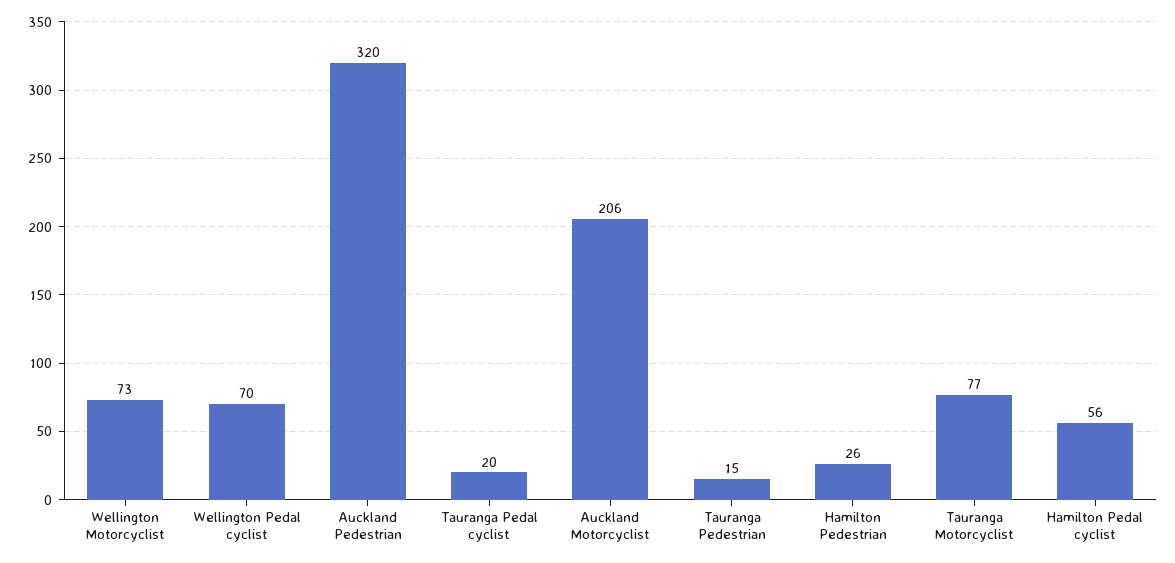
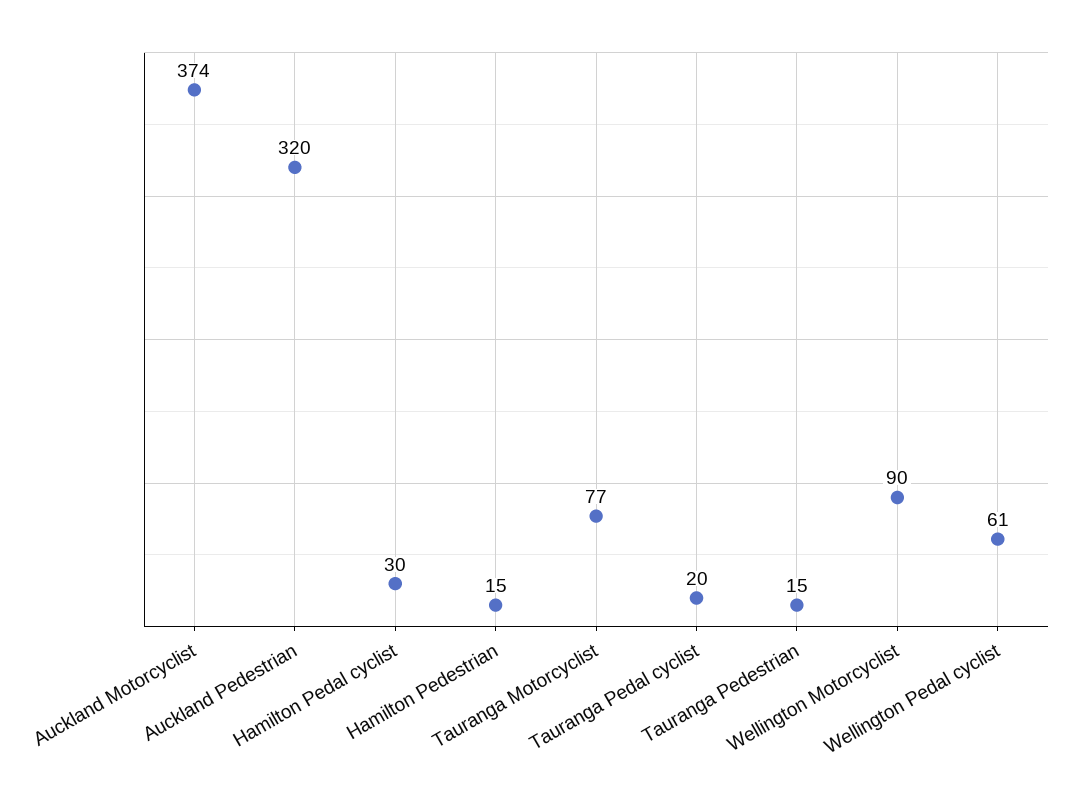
  {
-   "Wellington Motorcyclist": 73,
+   "Wellington Motorcyclist": 90,
-   "Wellington Pedal cyclist": 70,
+   "Wellington Pedal cyclist": 61,
    "Auckland Pedestrian": 320,
    "Tauranga Pedal cyclist": 20,
-   "Auckland Motorcyclist": 206,
+   "Auckland Motorcyclist": 374,
    "Tauranga Pedestrian": 15,
-   "Hamilton Pedestrian": 26,
+   "Hamilton Pedestrian": 15,
    "Tauranga Motorcyclist": 77,
-   "Hamilton Pedal cyclist": 56
+   "Hamilton Pedal cyclist": 30
  }

